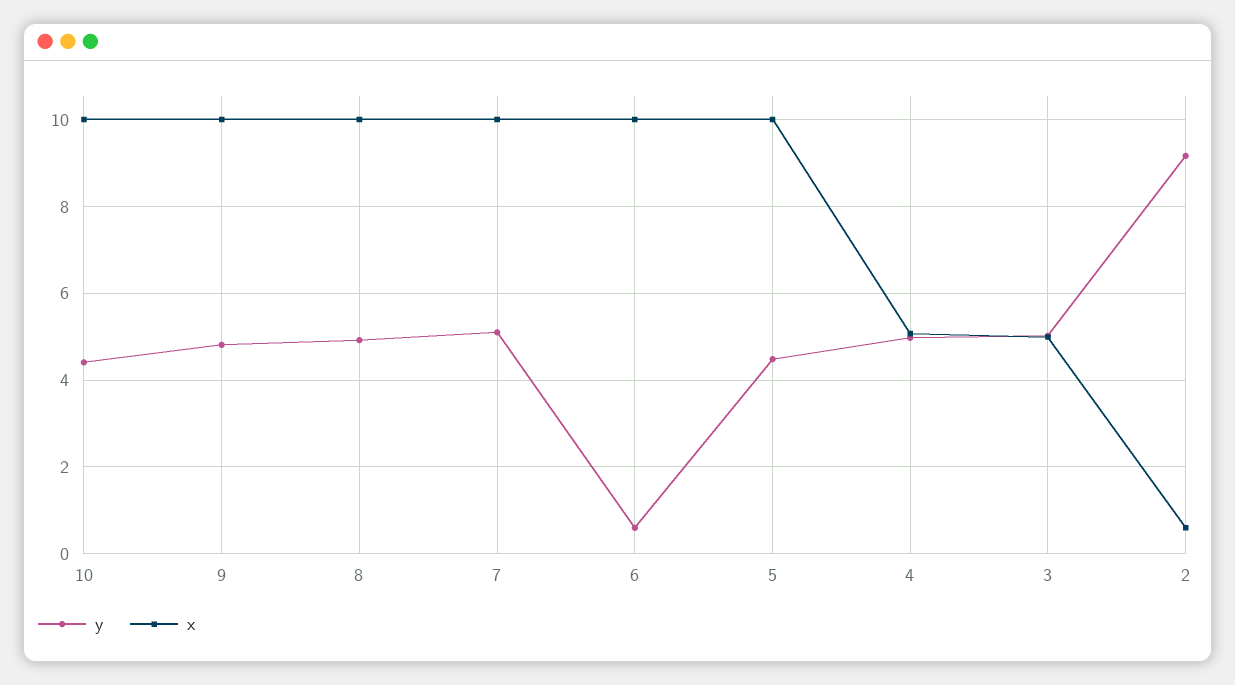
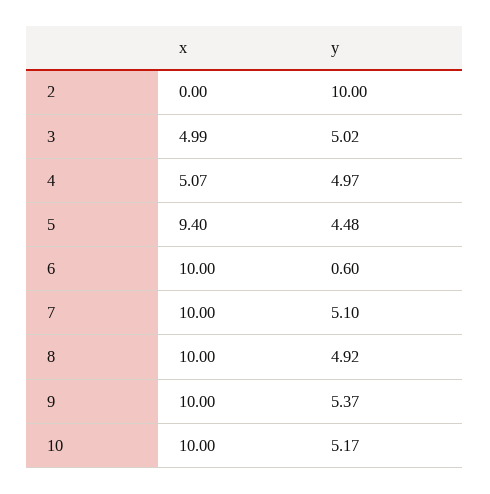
  {
    "y": {
-     "10": 4.4,
+     "10": 5.17,
-     "9": 4.8,
+     "9": 5.37,
      "8": 4.92,
      "7": 5.1,
      "6": 0.6,
      "5": 4.48,
      "4": 4.97,
      "3": 5.02,
-     "2": 9.2
+     "2": 10
    },
    "x": {
      "10": 10,
      "9": 10,
      "8": 10,
      "7": 10,
      "6": 10,
-     "5": 10,
+     "5": 9.4,
      "4": 5.07,
      "3": 4.99,
-     "2": 0.6
+     "2": 0
    }
  }

